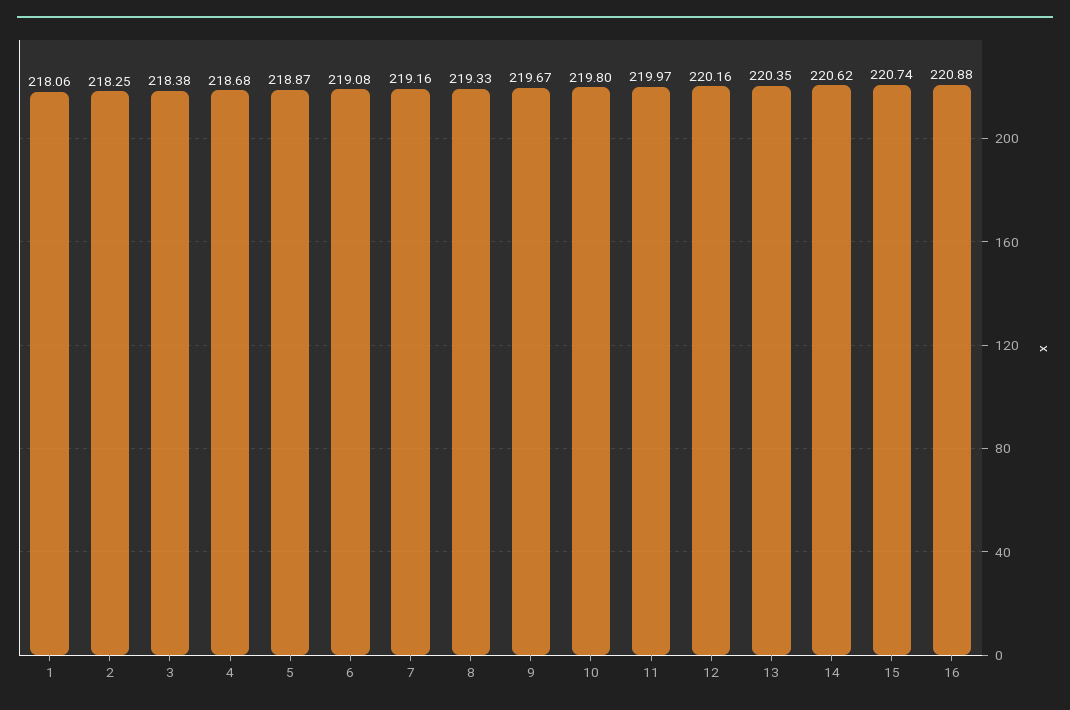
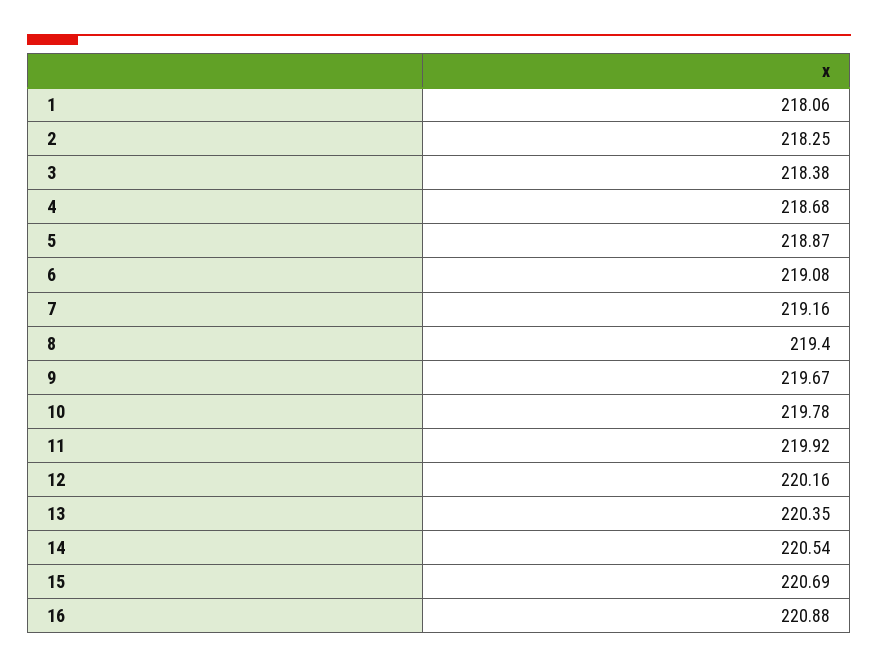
  {
    "1": 218.06,
    "2": 218.25,
    "3": 218.38,
    "4": 218.68,
    "5": 218.87,
    "6": 219.08,
    "7": 219.16,
-   "8": 219.33,
+   "8": 219.4,
    "9": 219.67,
-   "10": 219.8,
+   "10": 219.78,
-   "11": 219.97,
+   "11": 219.92,
    "12": 220.16,
    "13": 220.35,
-   "14": 220.62,
+   "14": 220.54,
-   "15": 220.74,
+   "15": 220.69,
    "16": 220.88
  }

